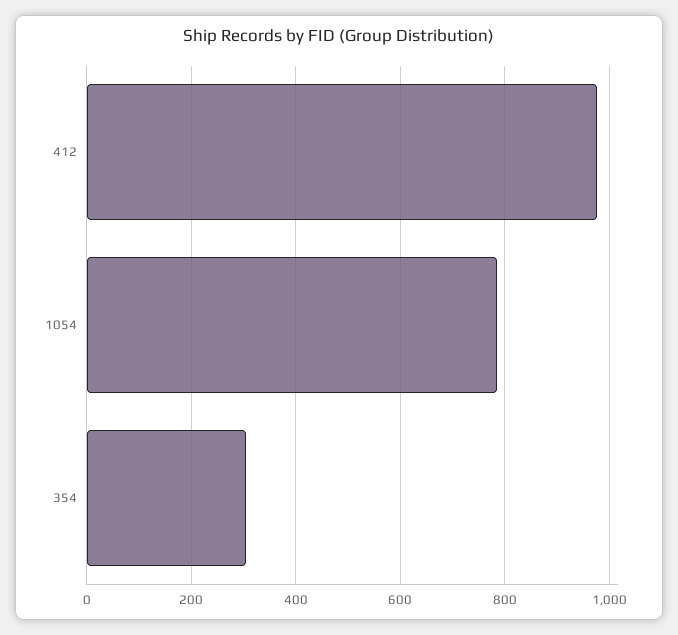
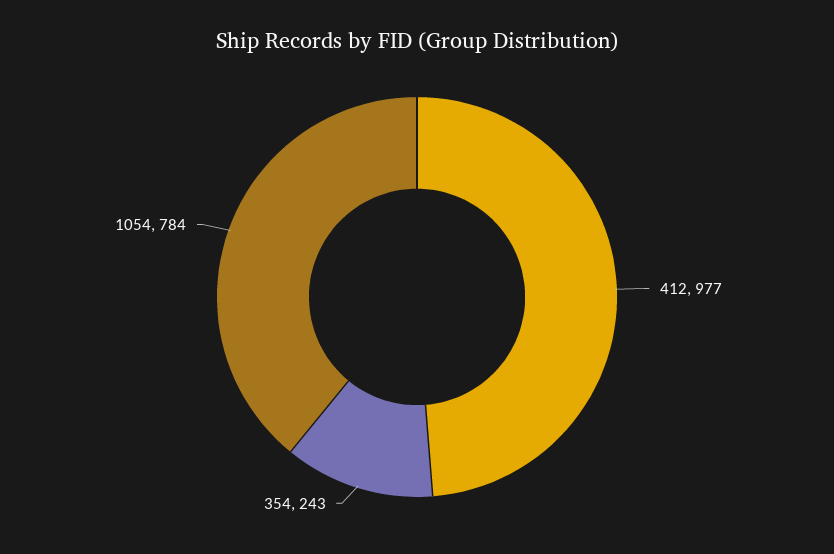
  {
    "412": 977,
    "1054": 784,
-   "354": 300
+   "354": 243
  }

